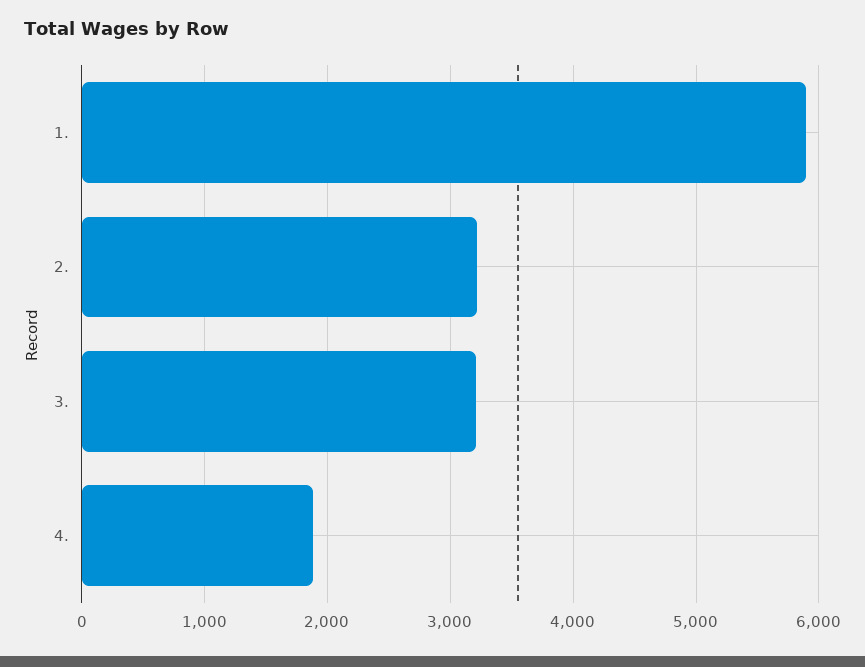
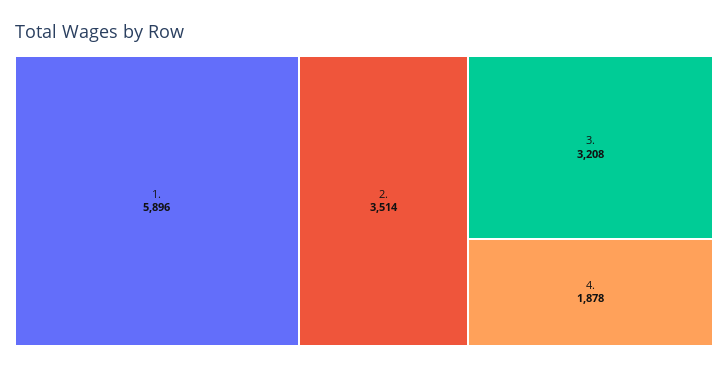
  {
    "1.": 5896,
-   "2.": 3200,
+   "2.": 3514,
    "3.": 3208,
    "4.": 1878
  }

